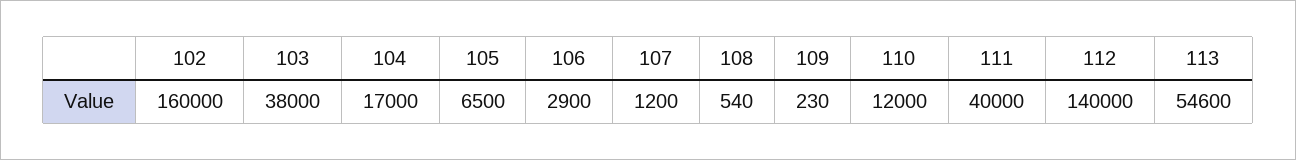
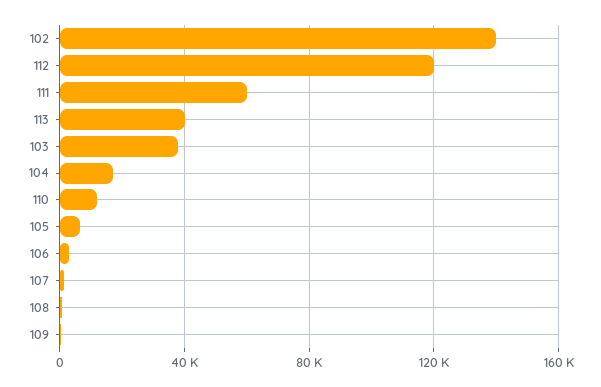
  {
-   "102": 160000,
+   "102": 140000,
    "103": 38000,
    "104": 17000,
    "105": 6500,
    "106": 2900,
    "107": 1200,
    "108": 540,
    "109": 230,
    "110": 12000,
-   "111": 40000,
+   "111": 60000,
-   "112": 140000,
+   "112": 120000,
-   "113": 54600
+   "113": 40000
  }

